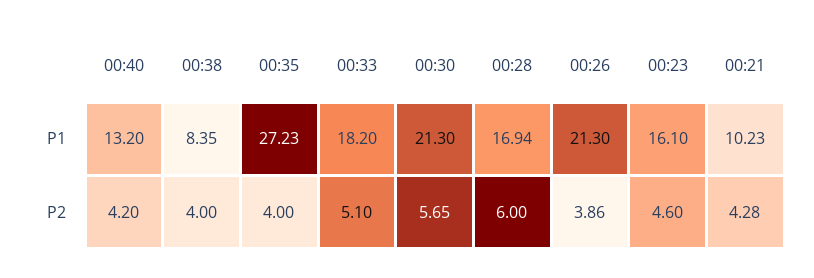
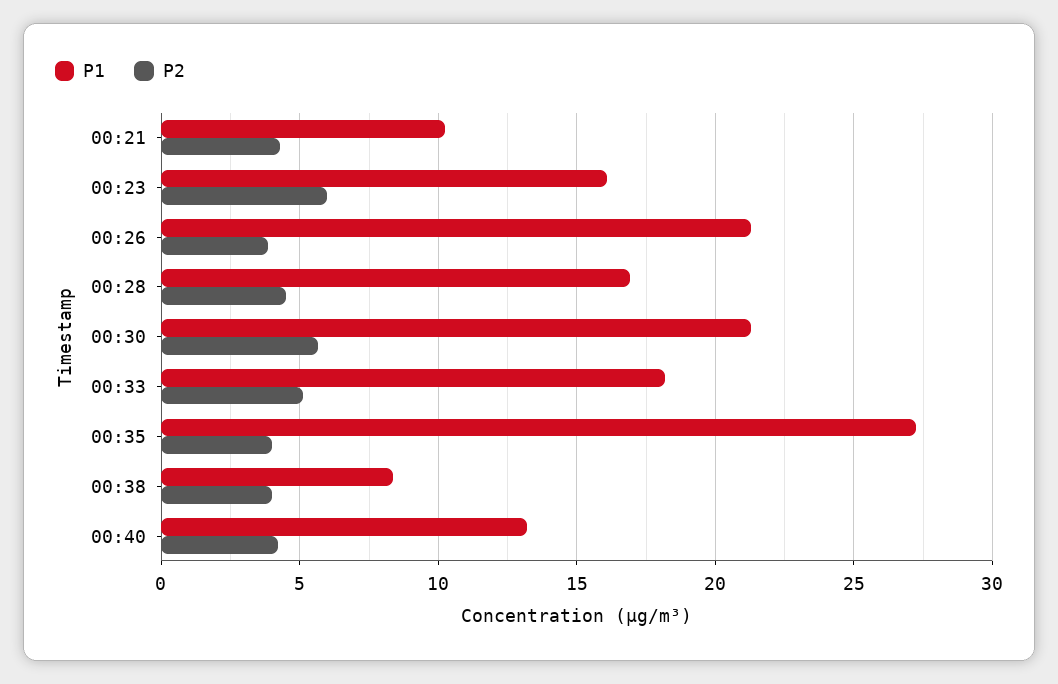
  {
    "P1": {
      "00:40": 13.2,
      "00:38": 8.35,
      "00:35": 27.23,
      "00:33": 18.2,
      "00:30": 21.3,
      "00:28": 16.94,
      "00:26": 21.3,
      "00:23": 16.1,
      "00:21": 10.23
    },
    "P2": {
      "00:40": 4.2,
      "00:38": 4,
      "00:35": 4,
      "00:33": 5.1,
      "00:30": 5.65,
-     "00:28": 6,
+     "00:28": 4.5,
      "00:26": 3.86,
-     "00:23": 4.6,
+     "00:23": 6,
      "00:21": 4.28
    }
  }

